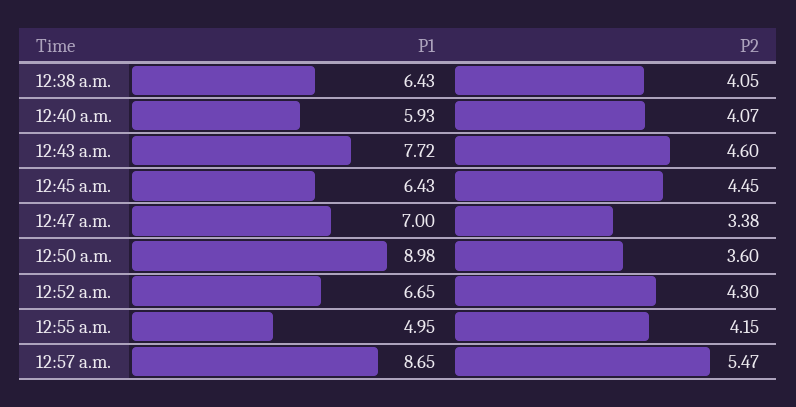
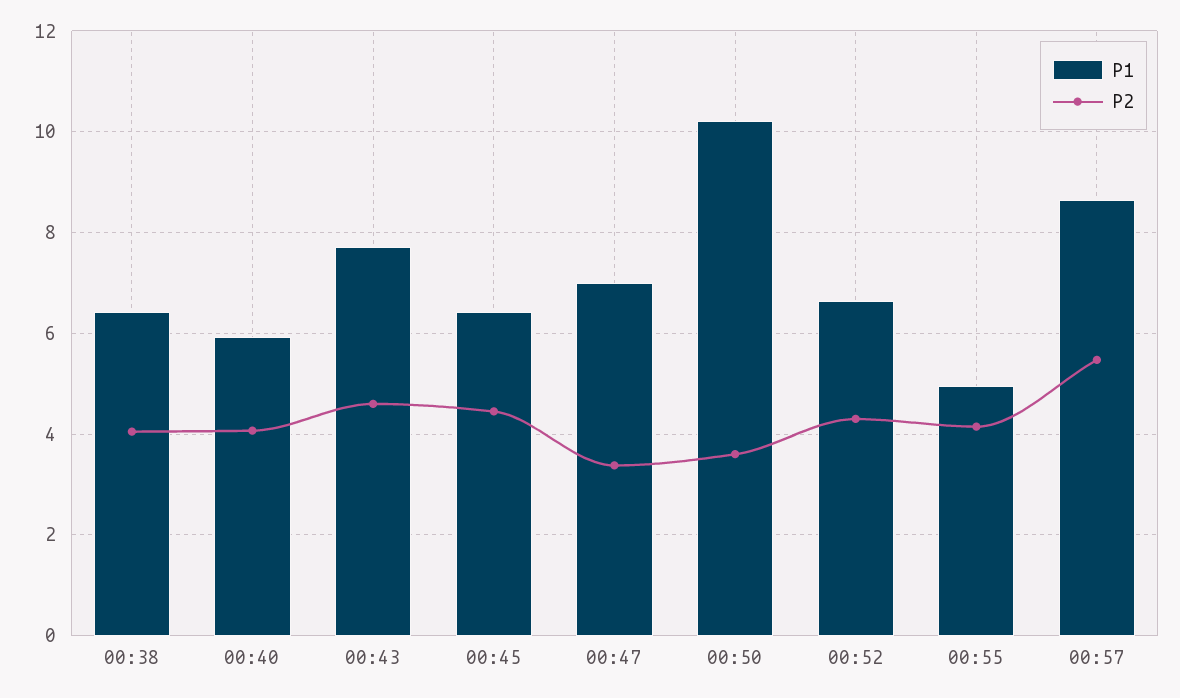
  {
    "P1": {
      "12:38 a.m.": 6.43,
      "12:40 a.m.": 5.93,
      "12:43 a.m.": 7.72,
      "12:45 a.m.": 6.43,
      "12:47 a.m.": 7,
-     "12:50 a.m.": 8.98,
+     "12:50 a.m.": 10.2,
      "12:52 a.m.": 6.65,
      "12:55 a.m.": 4.95,
      "12:57 a.m.": 8.65
    },
    "P2": {
      "12:38 a.m.": 4.05,
      "12:40 a.m.": 4.07,
      "12:43 a.m.": 4.6,
      "12:45 a.m.": 4.45,
      "12:47 a.m.": 3.38,
      "12:50 a.m.": 3.6,
      "12:52 a.m.": 4.3,
      "12:55 a.m.": 4.15,
      "12:57 a.m.": 5.47
    }
  }

